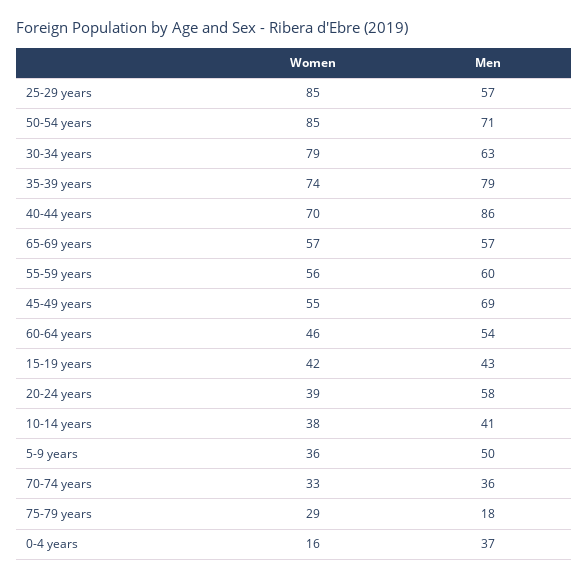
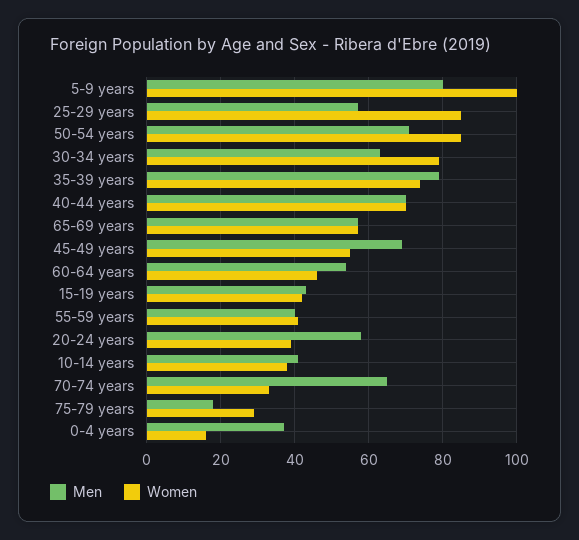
  {
    "Women": {
      "25-29 years": 85,
      "50-54 years": 85,
      "30-34 years": 79,
      "35-39 years": 74,
      "40-44 years": 70,
      "65-69 years": 57,
-     "55-59 years": 56,
+     "55-59 years": 40,
      "45-49 years": 55,
      "60-64 years": 46,
      "15-19 years": 42,
      "20-24 years": 39,
      "10-14 years": 38,
-     "5-9 years": 36,
+     "5-9 years": 100,
      "70-74 years": 33,
      "75-79 years": 29,
      "0-4 years": 16
    },
    "Men": {
      "25-29 years": 57,
      "50-54 years": 71,
      "30-34 years": 63,
      "35-39 years": 79,
-     "40-44 years": 86,
+     "40-44 years": 70,
      "65-69 years": 57,
-     "55-59 years": 60,
+     "55-59 years": 40,
      "45-49 years": 69,
      "60-64 years": 54,
      "15-19 years": 43,
      "20-24 years": 58,
      "10-14 years": 41,
-     "5-9 years": 50,
+     "5-9 years": 80,
-     "70-74 years": 36,
+     "70-74 years": 65,
      "75-79 years": 18,
      "0-4 years": 37
    }
  }

